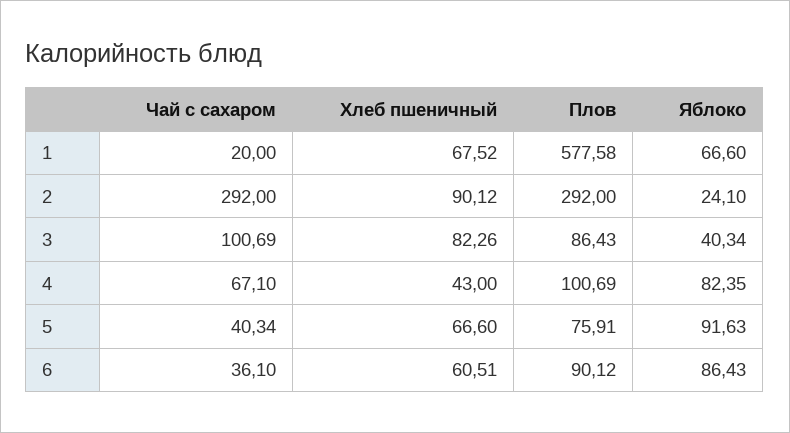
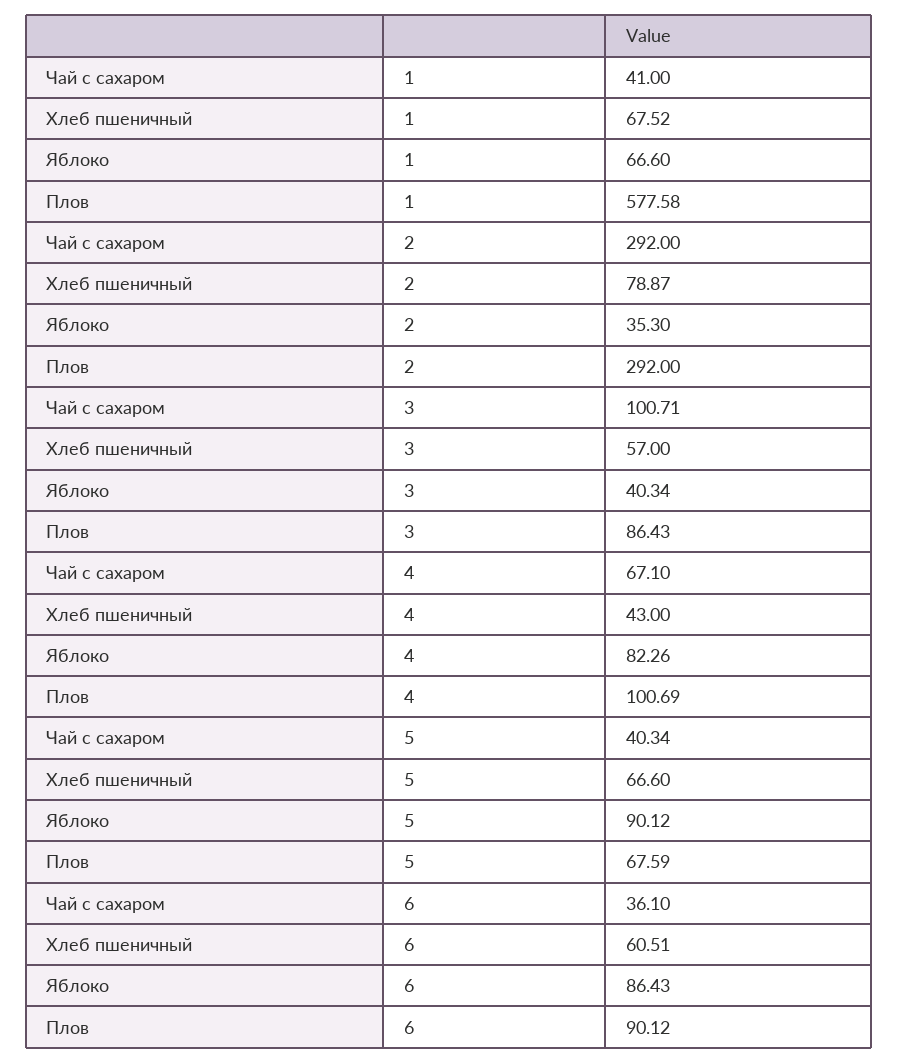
  {
    "Чай с сахаром": {
-     "1": 20,
+     "1": 41,
      "2": 292,
-     "3": 100.69,
+     "3": 100.71,
      "4": 67.1,
      "5": 40.34,
      "6": 36.1
    },
    "Хлеб пшеничный": {
      "1": 67.52,
-     "2": 90.12,
+     "2": 78.87,
-     "3": 82.26,
+     "3": 57,
      "4": 43,
      "5": 66.6,
      "6": 60.51
    },
    "Плов": {
      "1": 577.58,
      "2": 292,
      "3": 86.43,
      "4": 100.69,
-     "5": 75.91,
+     "5": 67.59,
      "6": 90.12
    },
    "Яблоко": {
      "1": 66.6,
-     "2": 24.1,
+     "2": 35.3,
      "3": 40.34,
-     "4": 82.35,
+     "4": 82.26,
-     "5": 91.63,
+     "5": 90.12,
      "6": 86.43
    }
  }

